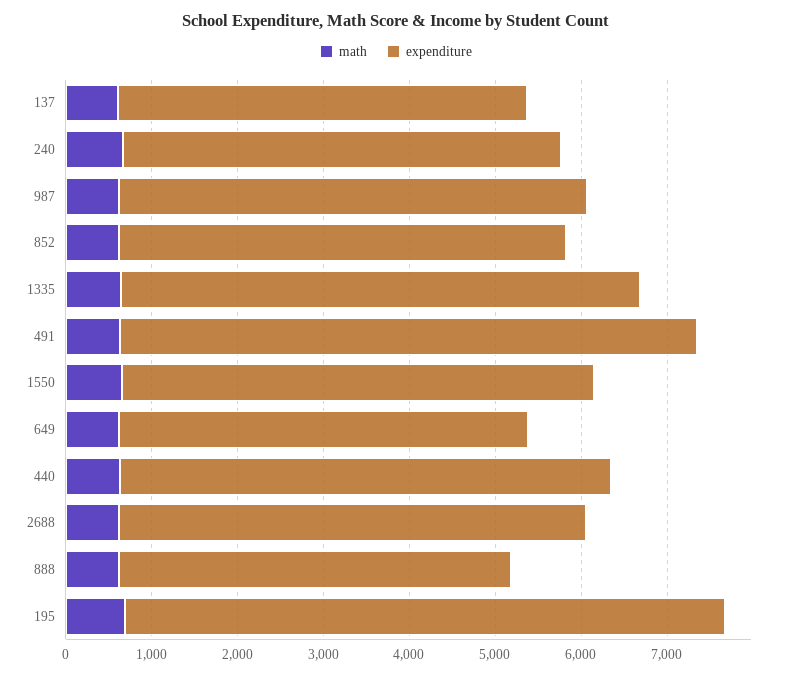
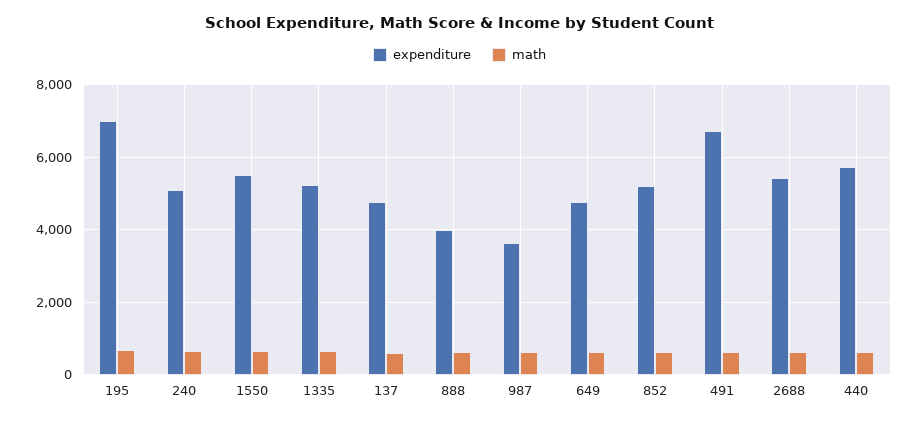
  {
    "math": {
      "137": 600,
      "240": 600,
      "987": 600,
      "852": 600,
      "1335": 600,
      "491": 600,
      "1550": 600,
      "649": 600,
      "440": 600,
      "2688": 600,
      "888": 600,
      "195": 600
    },
    "expenditure": {
      "137": 4800,
      "240": 5000,
-     "987": 5400,
+     "987": 3600,
      "852": 5200,
-     "1335": 6000,
+     "1335": 5200,
      "491": 6800,
      "1550": 5600,
      "649": 4800,
      "440": 5800,
      "2688": 5400,
-     "888": 4600,
+     "888": 4000,
      "195": 7000
    }
  }

